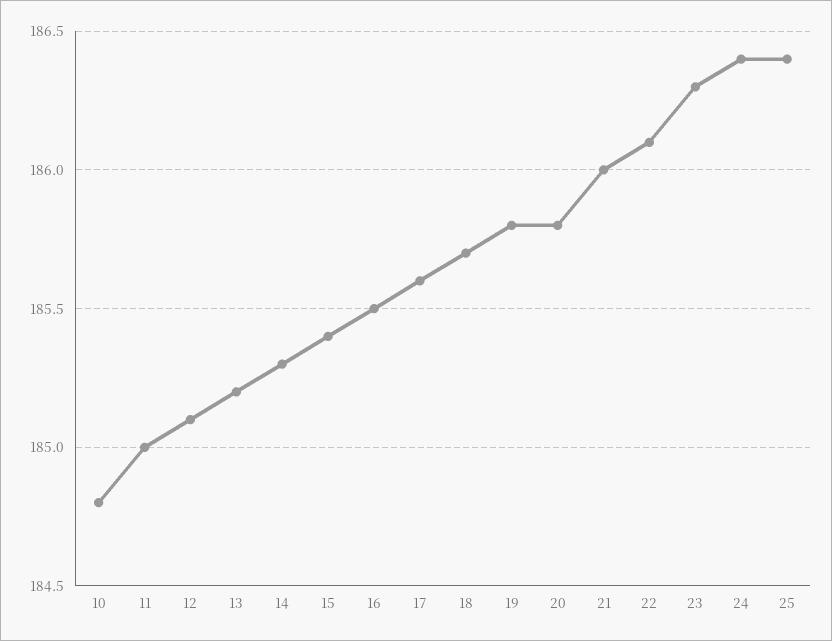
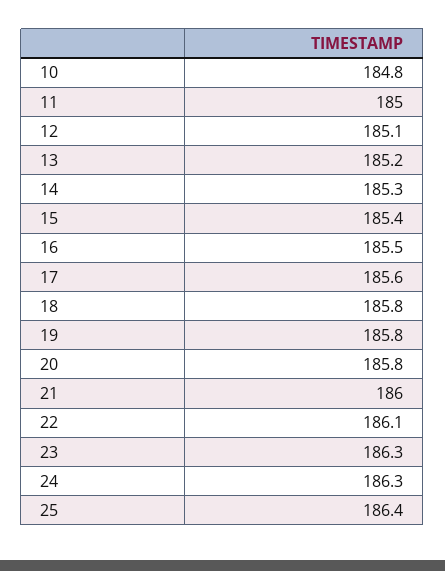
  {
    "10": 184.8,
    "11": 185,
    "12": 185.1,
    "13": 185.2,
    "14": 185.3,
    "15": 185.4,
    "16": 185.5,
    "17": 185.6,
-   "18": 185.7,
+   "18": 185.8,
    "19": 185.8,
    "20": 185.8,
    "21": 186,
    "22": 186.1,
    "23": 186.3,
-   "24": 186.4,
+   "24": 186.3,
    "25": 186.4
  }

